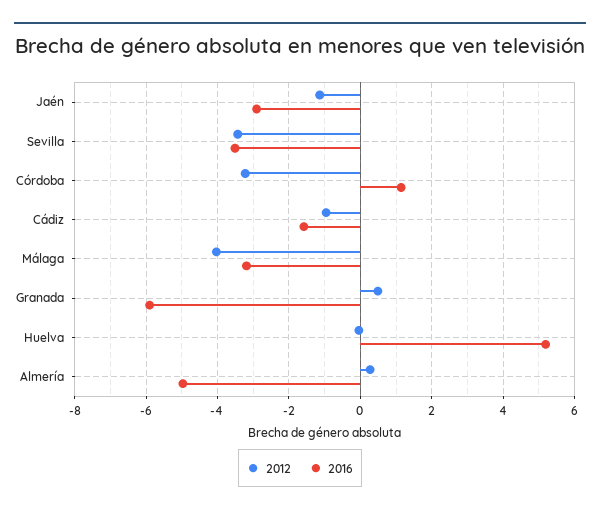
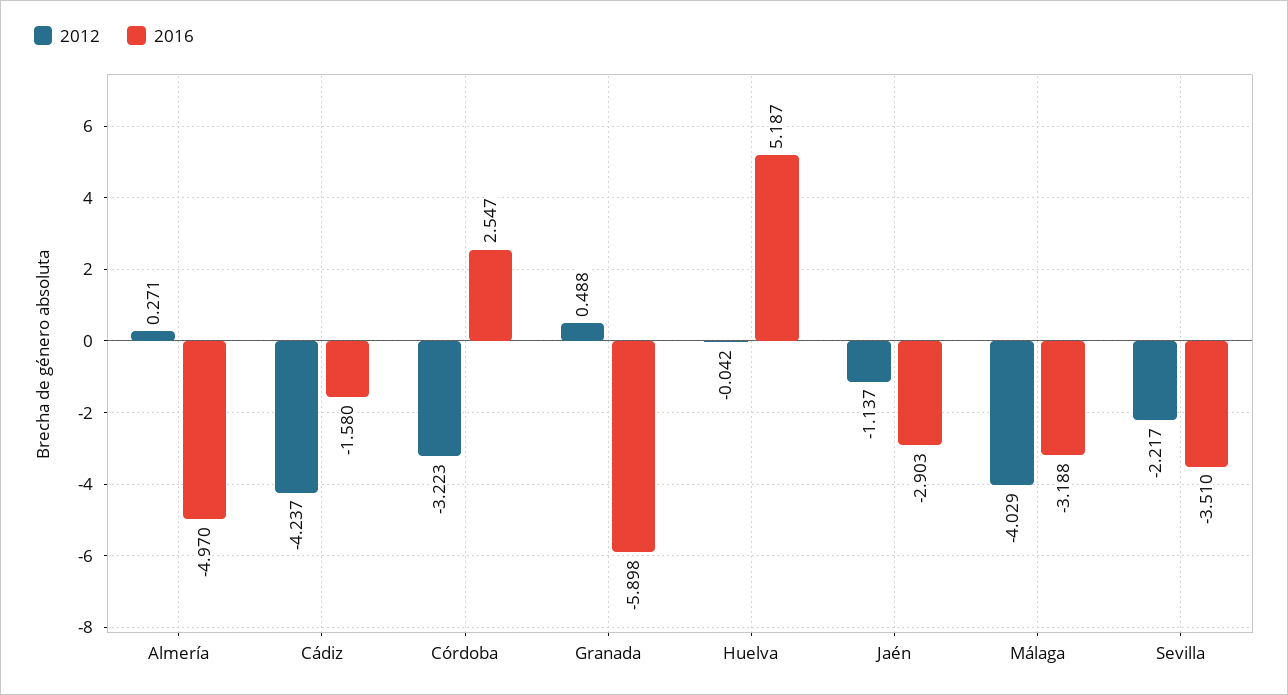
  {
    "2012": {
      "Jaén": -1.137,
-     "Sevilla": -3.4,
+     "Sevilla": -2.217,
      "Córdoba": -3.223,
-     "Cádiz": -1,
+     "Cádiz": -4.237,
      "Málaga": -4.029,
      "Granada": 0.488,
      "Huelva": -0.042,
      "Almería": 0.271
    },
    "2016": {
      "Jaén": -2.903,
      "Sevilla": -3.51,
-     "Córdoba": 1.2,
+     "Córdoba": 2.547,
      "Cádiz": -1.58,
      "Málaga": -3.188,
      "Granada": -5.898,
      "Huelva": 5.187,
      "Almería": -4.97
    }
  }

